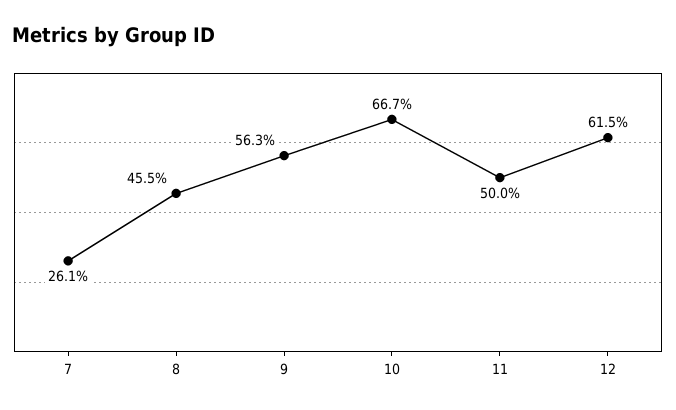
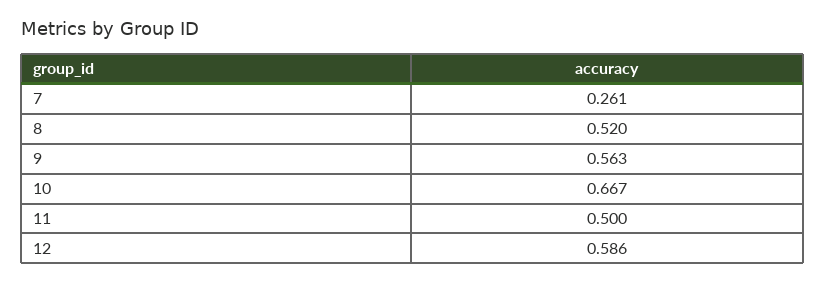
  {
    "7": 0.261,
-   "8": 0.455,
+   "8": 0.52,
    "9": 0.563,
    "10": 0.667,
    "11": 0.5,
-   "12": 0.615
+   "12": 0.586
  }

